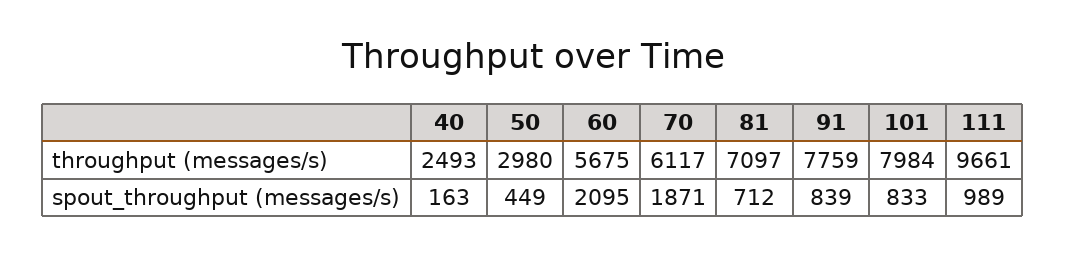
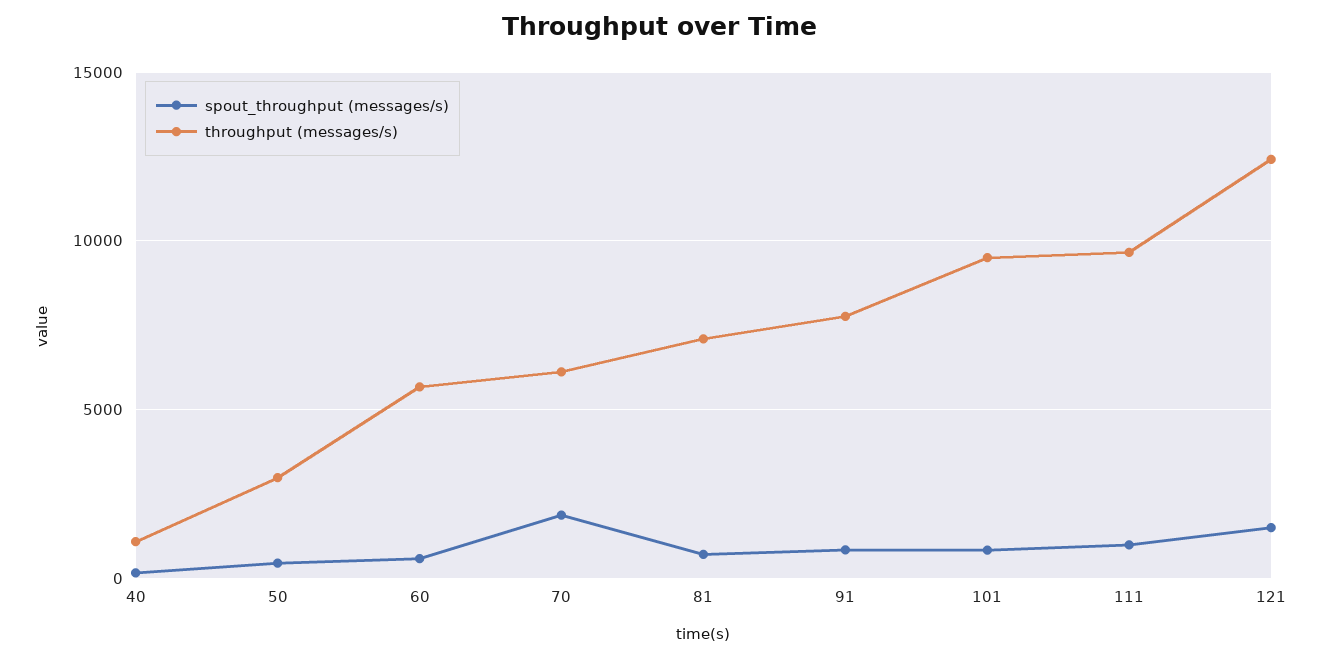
  {
    "throughput (messages/s)": {
-     "40": 2493,
+     "40": 1000,
      "50": 2980,
      "60": 5675,
      "70": 6117,
      "81": 7097,
      "91": 7759,
-     "101": 7984,
+     "101": 9500,
-     "111": 9661
+     "111": 9661,
+     "121": 12500
    },
    "spout_throughput (messages/s)": {
      "40": 163,
      "50": 449,
-     "60": 2095,
+     "60": 500,
      "70": 1871,
      "81": 712,
      "91": 839,
      "101": 833,
-     "111": 989
+     "111": 989,
+     "121": 1500
    }
  }

